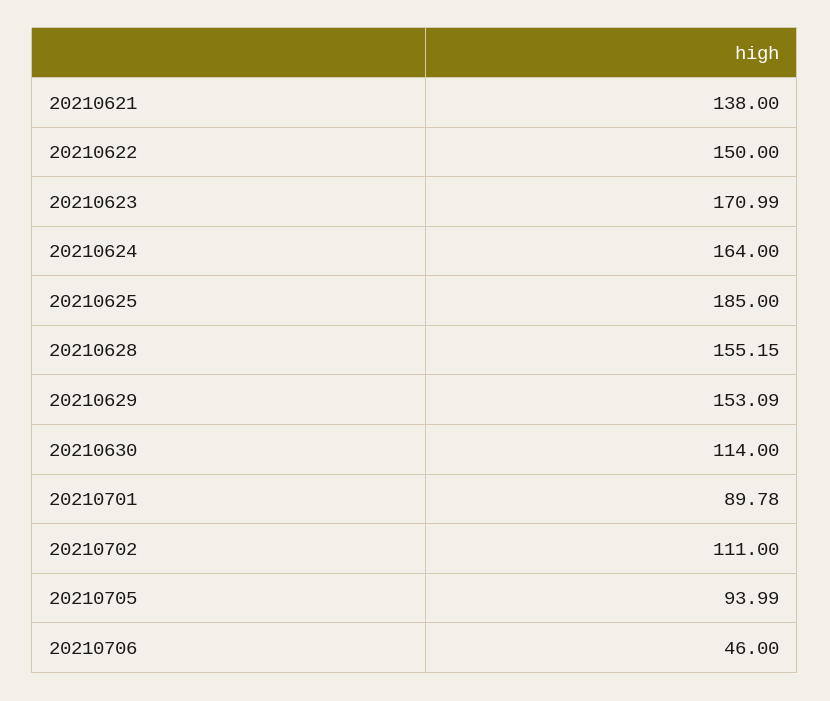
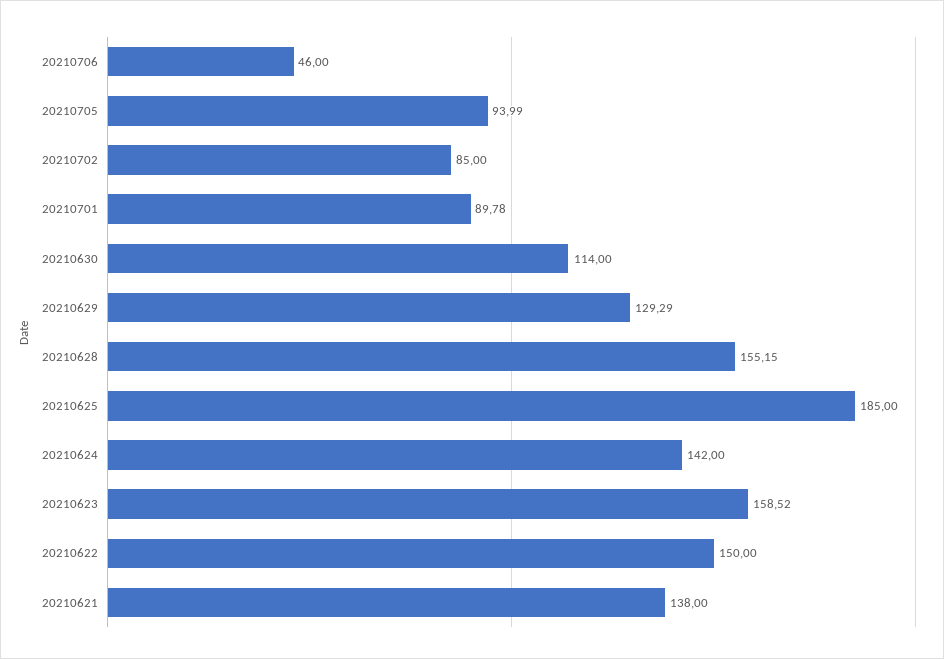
  {
    "20210621": 138,
    "20210622": 150,
-   "20210623": 170.99,
+   "20210623": 158.52,
-   "20210624": 164,
+   "20210624": 142,
    "20210625": 185,
    "20210628": 155.15,
-   "20210629": 153.09,
+   "20210629": 129.29,
    "20210630": 114,
    "20210701": 89.78,
-   "20210702": 111,
+   "20210702": 85,
    "20210705": 93.99,
    "20210706": 46
  }

